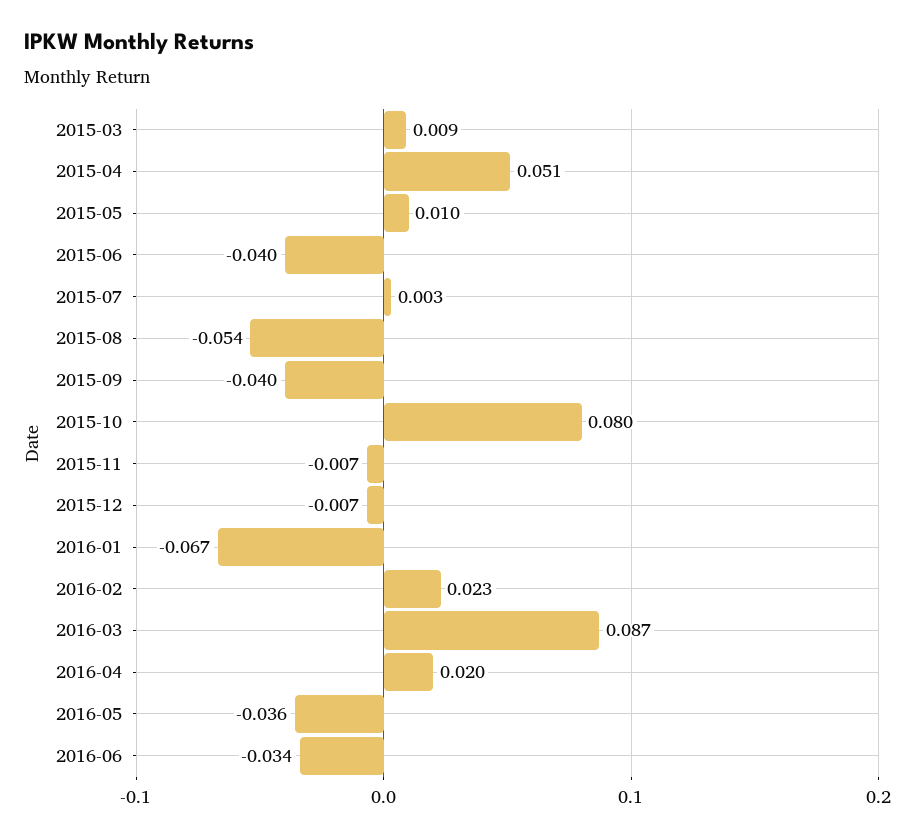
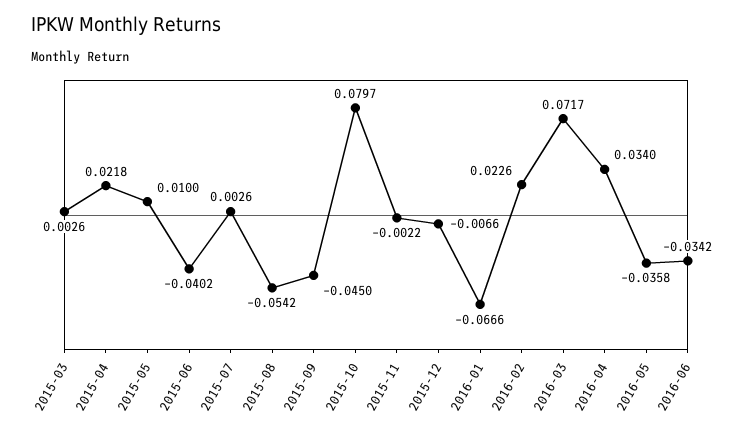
  {
-   "2015-03": 0.009,
+   "2015-03": 0.0026,
-   "2015-04": 0.051,
+   "2015-04": 0.0218,
    "2015-05": 0.01,
    "2015-06": -0.0402,
    "2015-07": 0.0026,
    "2015-08": -0.0542,
-   "2015-09": -0.04,
+   "2015-09": -0.045,
    "2015-10": 0.0797,
-   "2015-11": -0.007,
+   "2015-11": -0.0022,
    "2015-12": -0.0066,
    "2016-01": -0.0666,
    "2016-02": 0.0226,
-   "2016-03": 0.087,
+   "2016-03": 0.0717,
-   "2016-04": 0.02,
+   "2016-04": 0.034,
    "2016-05": -0.0358,
    "2016-06": -0.0342
  }

